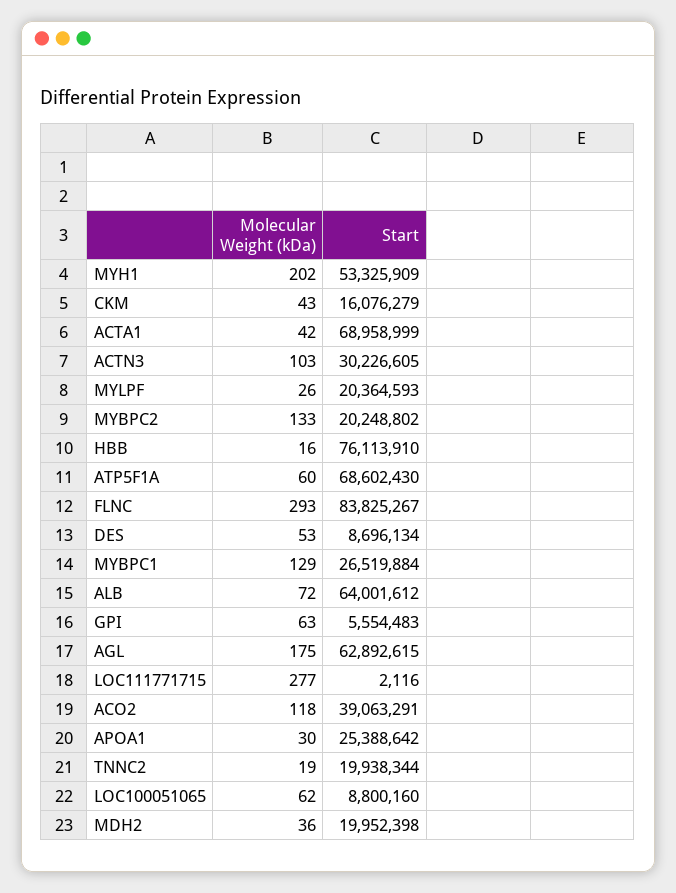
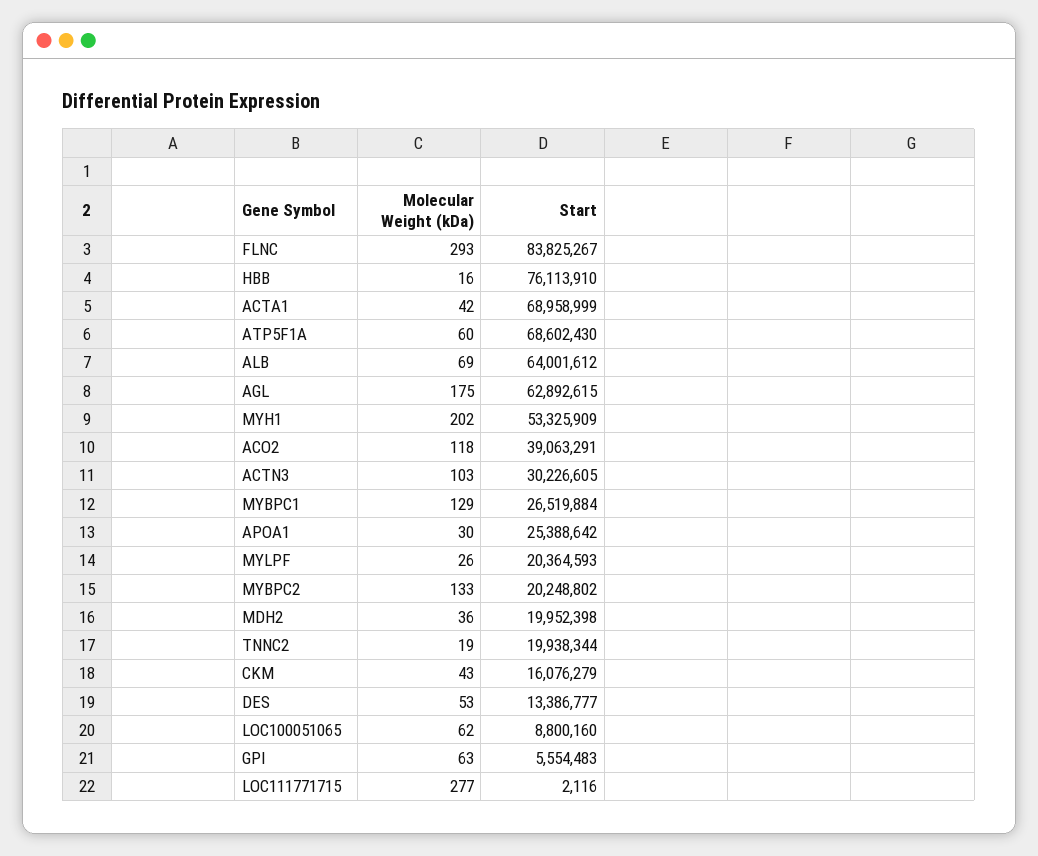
  {
    "Molecular Weight (kDa)": {
      "MYH1": 202,
      "CKM": 43,
      "ACTA1": 42,
      "ACTN3": 103,
      "MYLPF": 26,
      "MYBPC2": 133,
      "HBB": 16,
      "ATP5F1A": 60,
      "FLNC": 293,
      "DES": 53,
      "MYBPC1": 129,
-     "ALB": 72,
+     "ALB": 69,
      "GPI": 63,
      "AGL": 175,
      "LOC111771715": 277,
      "ACO2": 118,
      "APOA1": 30,
      "TNNC2": 19,
      "LOC100051065": 62,
      "MDH2": 36
    },
    "Start": {
      "MYH1": 53325909,
      "CKM": 16076279,
      "ACTA1": 68958999,
      "ACTN3": 30226605,
      "MYLPF": 20364593,
      "MYBPC2": 20248802,
      "HBB": 76113910,
      "ATP5F1A": 68602430,
      "FLNC": 83825267,
-     "DES": 8696134,
+     "DES": 13386777,
      "MYBPC1": 26519884,
      "ALB": 64001612,
      "GPI": 5554483,
      "AGL": 62892615,
      "LOC111771715": 2116,
      "ACO2": 39063291,
      "APOA1": 25388642,
      "TNNC2": 19938344,
      "LOC100051065": 8800160,
      "MDH2": 19952398
    }
  }

